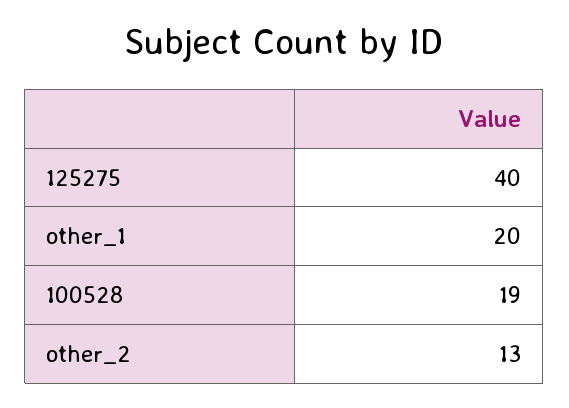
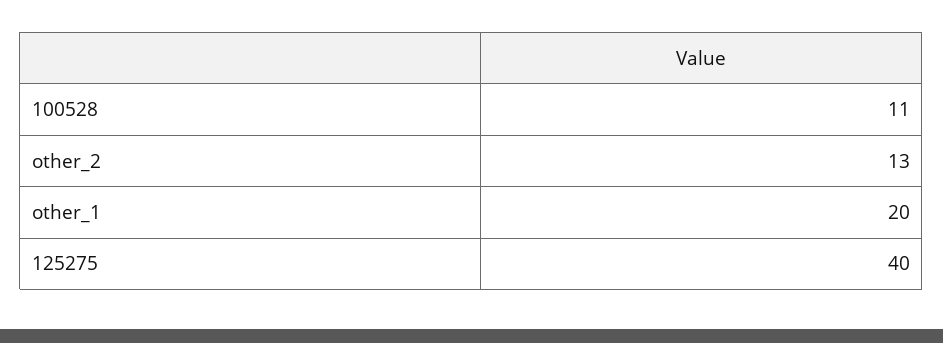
  {
    "125275": 40,
    "other_1": 20,
-   "100528": 19,
+   "100528": 11,
    "other_2": 13
  }

